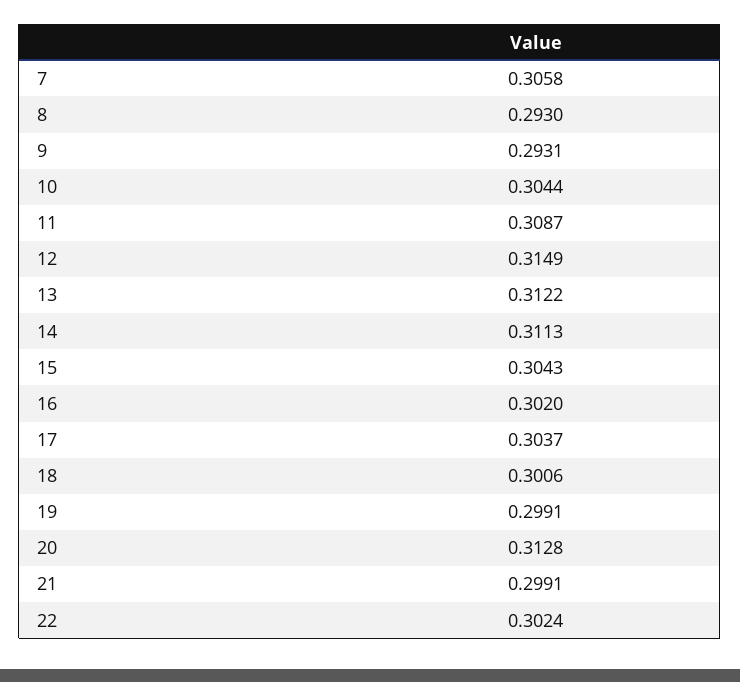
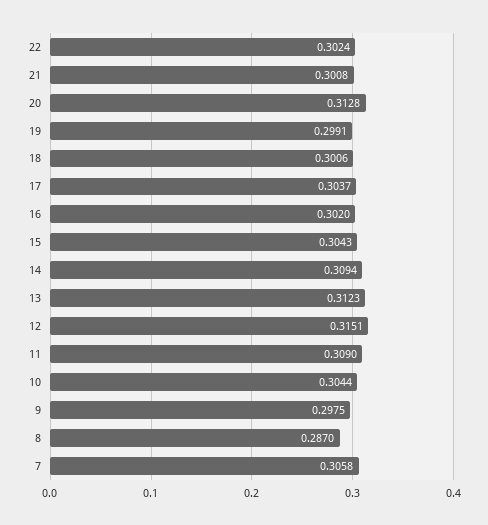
  {
    "7": 0.3058,
-   "8": 0.293,
+   "8": 0.287,
-   "9": 0.2931,
+   "9": 0.2975,
    "10": 0.3044,
-   "11": 0.3087,
+   "11": 0.309,
-   "12": 0.3149,
+   "12": 0.3151,
-   "13": 0.3122,
+   "13": 0.3123,
-   "14": 0.3113,
+   "14": 0.3094,
    "15": 0.3043,
    "16": 0.302,
    "17": 0.3037,
    "18": 0.3006,
    "19": 0.2991,
    "20": 0.3128,
-   "21": 0.2991,
+   "21": 0.3008,
    "22": 0.3024
  }

